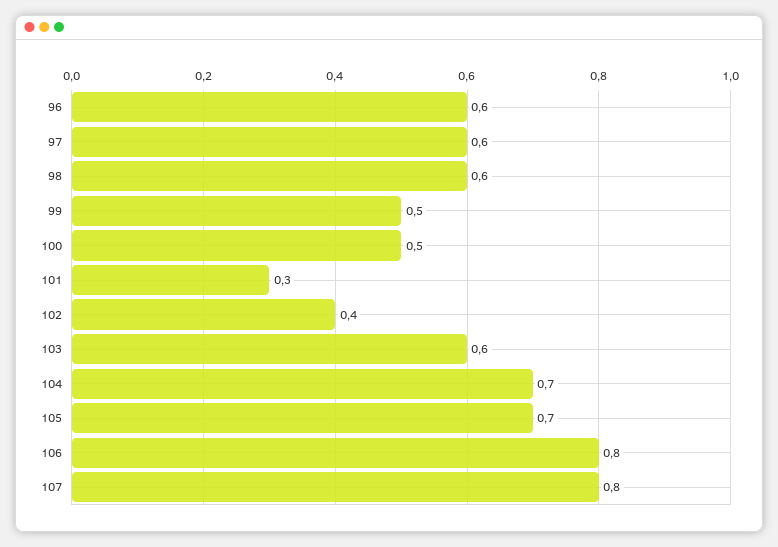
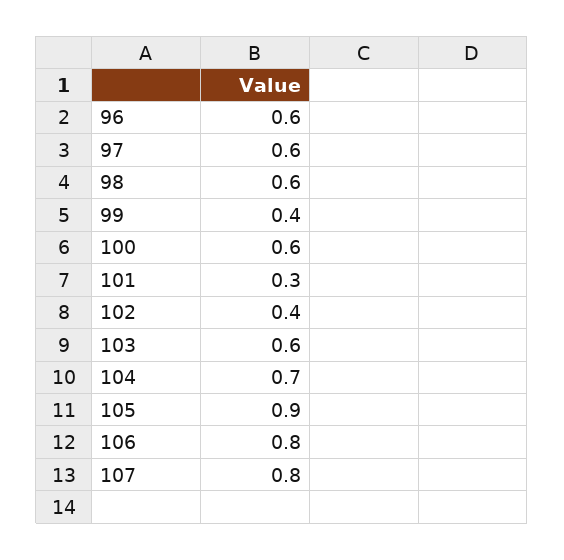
  {
    "96": 0.6,
    "97": 0.6,
    "98": 0.6,
-   "99": 0.5,
+   "99": 0.4,
-   "100": 0.5,
+   "100": 0.6,
    "101": 0.3,
    "102": 0.4,
    "103": 0.6,
    "104": 0.7,
-   "105": 0.7,
+   "105": 0.9,
    "106": 0.8,
    "107": 0.8
  }

